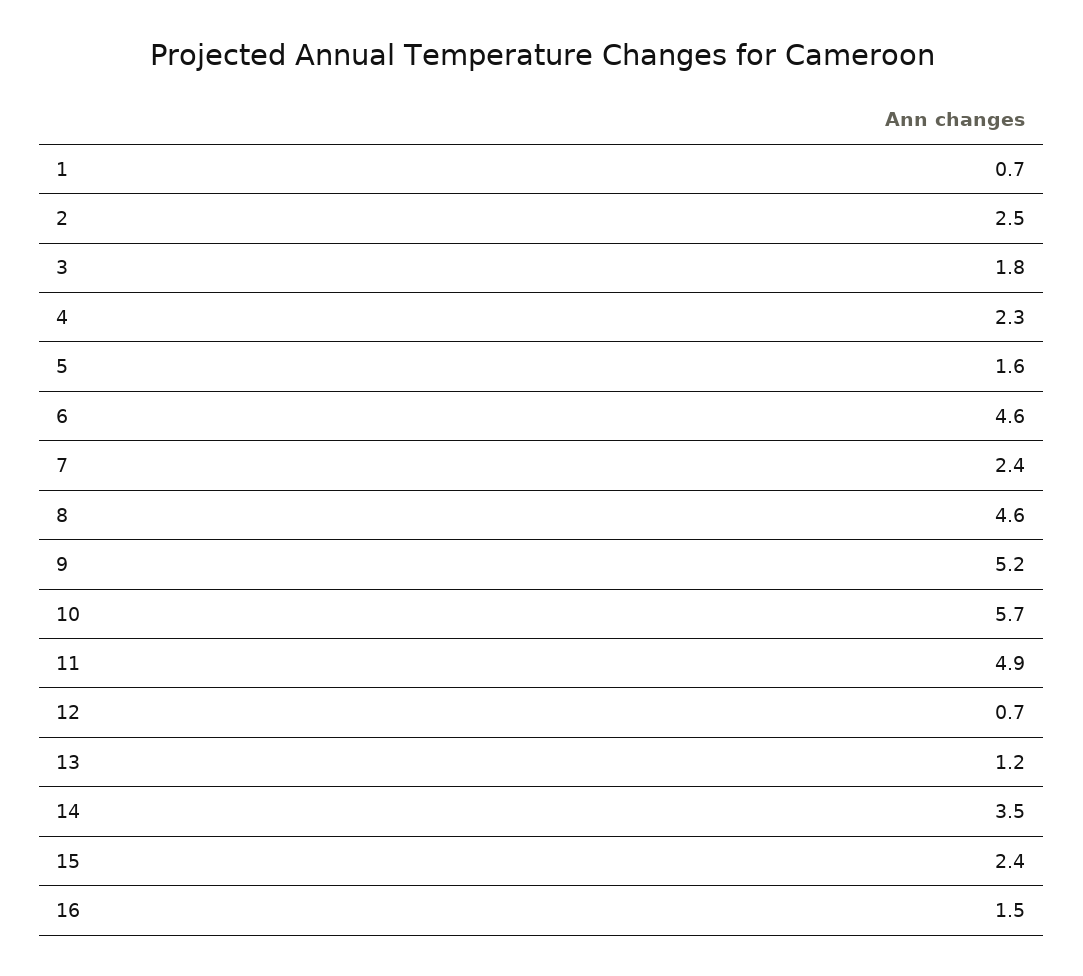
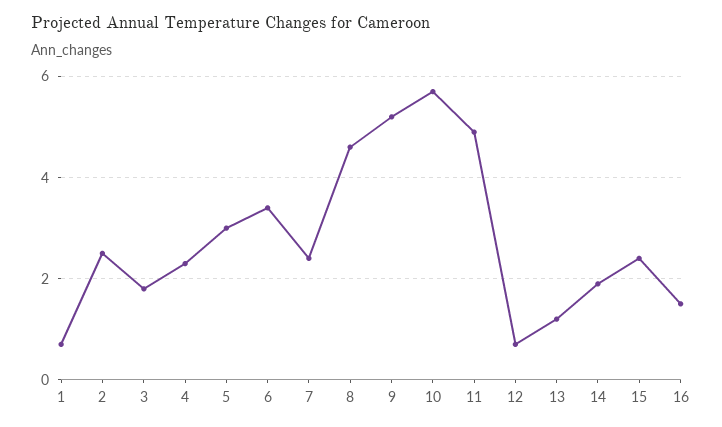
  {
    "1": 0.7,
    "2": 2.5,
    "3": 1.8,
    "4": 2.3,
-   "5": 1.6,
+   "5": 3,
-   "6": 4.6,
+   "6": 3.5,
    "7": 2.4,
    "8": 4.6,
    "9": 5.2,
    "10": 5.7,
    "11": 4.9,
    "12": 0.7,
    "13": 1.2,
-   "14": 3.5,
+   "14": 2,
    "15": 2.4,
    "16": 1.5
  }

